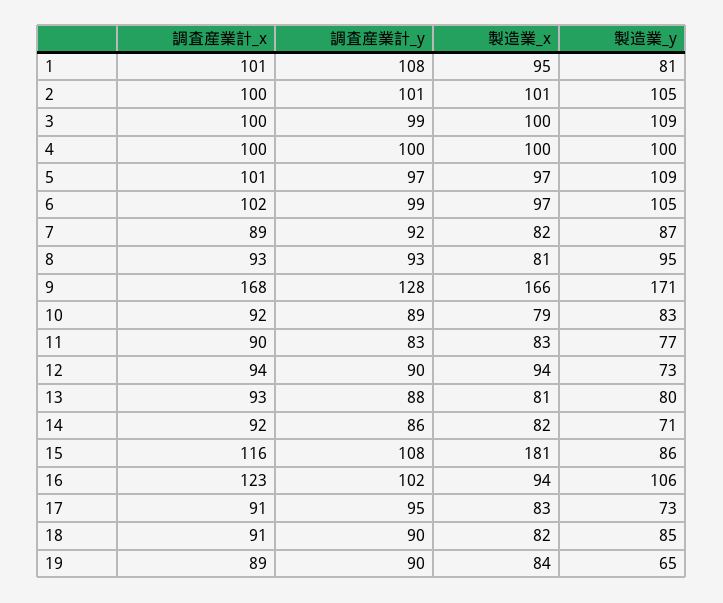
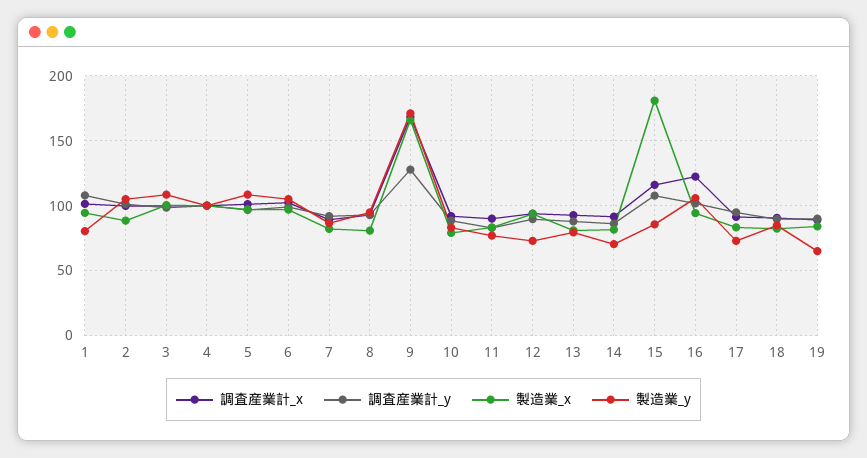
  {
    "調査産業計_x": {
      "1": 101,
      "2": 100,
      "3": 100,
      "4": 100,
      "5": 101,
      "6": 102,
      "7": 89,
      "8": 93,
      "9": 168,
      "10": 92,
      "11": 90,
      "12": 94,
      "13": 93,
      "14": 92,
      "15": 116,
      "16": 123,
      "17": 91,
      "18": 91,
      "19": 89
    },
    "調査産業計_y": {
      "1": 108,
      "2": 101,
      "3": 99,
      "4": 100,
      "5": 97,
      "6": 99,
      "7": 92,
      "8": 93,
      "9": 128,
      "10": 89,
      "11": 83,
      "12": 90,
      "13": 88,
      "14": 86,
      "15": 108,
      "16": 102,
      "17": 95,
      "18": 90,
      "19": 90
    },
    "製造業_x": {
      "1": 95,
-     "2": 101,
+     "2": 90,
      "3": 100,
      "4": 100,
      "5": 97,
      "6": 97,
      "7": 82,
      "8": 81,
      "9": 166,
      "10": 79,
      "11": 83,
      "12": 94,
      "13": 81,
      "14": 82,
      "15": 181,
      "16": 94,
      "17": 83,
      "18": 82,
      "19": 84
    },
    "製造業_y": {
      "1": 81,
      "2": 105,
      "3": 109,
      "4": 100,
      "5": 109,
      "6": 105,
      "7": 87,
      "8": 95,
      "9": 171,
      "10": 83,
      "11": 77,
      "12": 73,
      "13": 80,
      "14": 71,
      "15": 86,
      "16": 106,
      "17": 73,
      "18": 85,
      "19": 65
    }
  }

